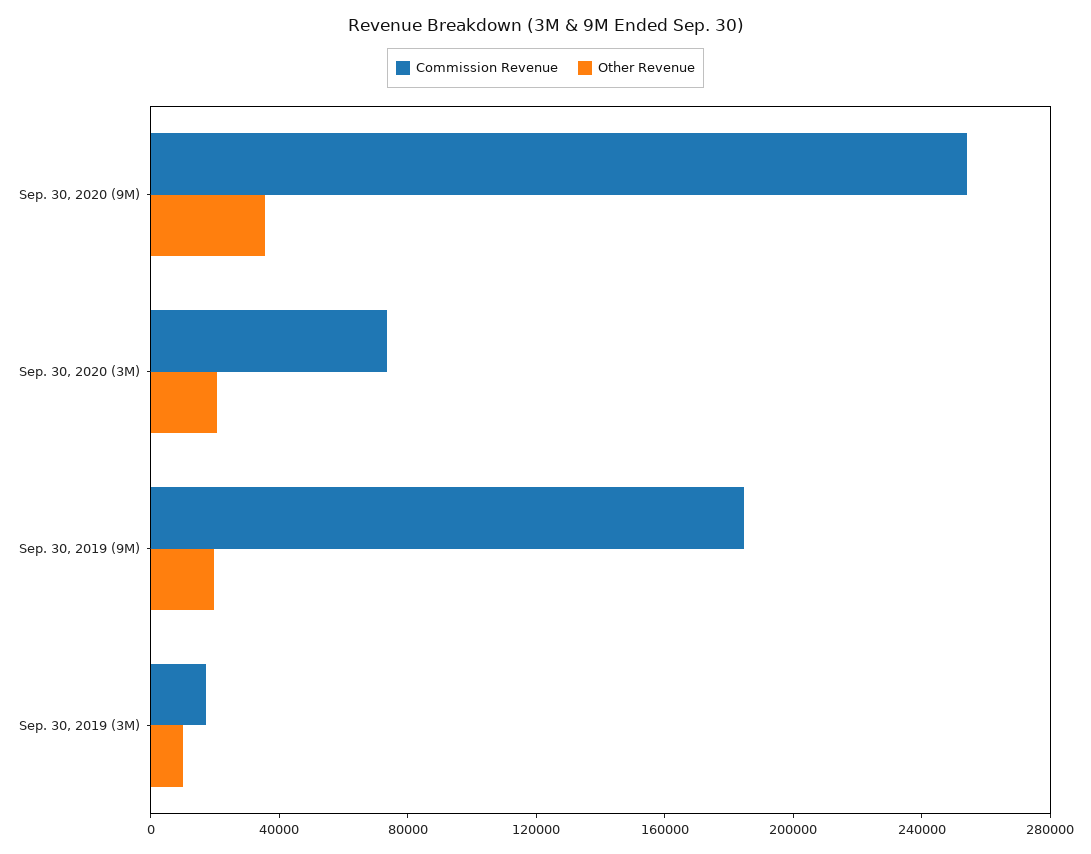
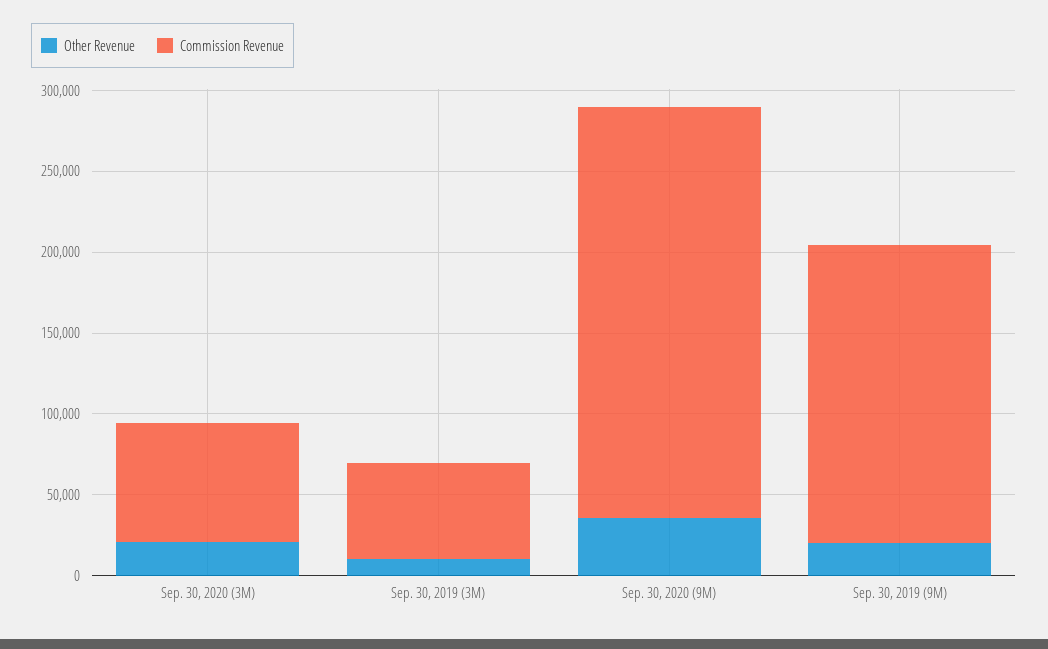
  {
    "Commission Revenue": {
      "Sep. 30, 2020 (9M)": 250000,
      "Sep. 30, 2020 (3M)": 70000,
      "Sep. 30, 2019 (9M)": 180000,
-     "Sep. 30, 2019 (3M)": 20000
+     "Sep. 30, 2019 (3M)": 60000
    },
    "Other Revenue": {
      "Sep. 30, 2020 (9M)": 40000,
      "Sep. 30, 2020 (3M)": 20000,
      "Sep. 30, 2019 (9M)": 20000,
      "Sep. 30, 2019 (3M)": 10000
    }
  }

